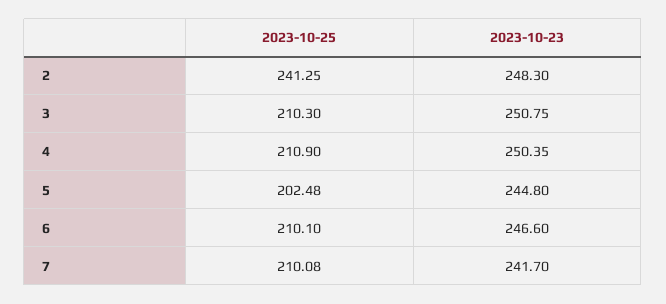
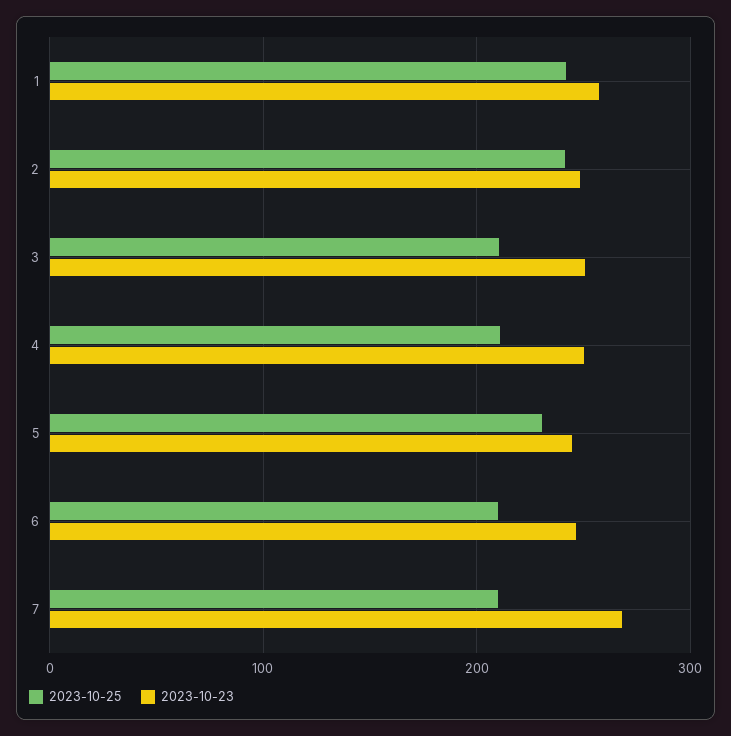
  {
    "2023-10-25": {
      "2": 241.25,
      "3": 210.3,
      "4": 210.9,
-     "5": 202.48,
+     "5": 230,
      "6": 210.1,
-     "7": 210.08
+     "7": 210.08,
+     "1": 240
    },
    "2023-10-23": {
      "2": 248.3,
      "3": 250.75,
      "4": 250.35,
      "5": 244.8,
      "6": 246.6,
-     "7": 241.7
+     "7": 270,
+     "1": 260
    }
  }

